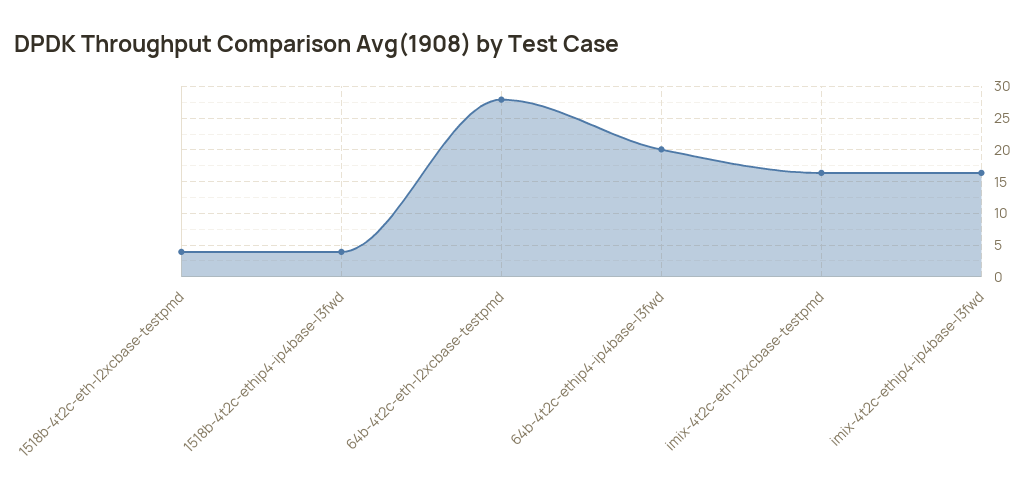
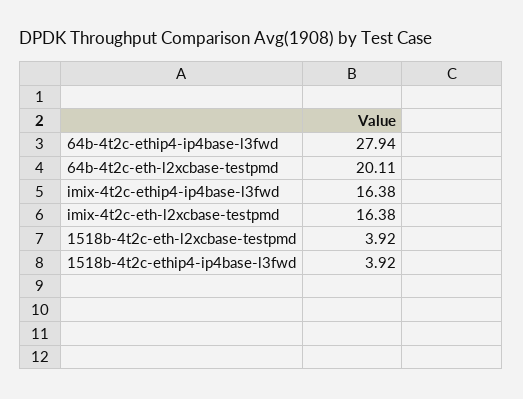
  {
    "1518b-4t2c-eth-l2xcbase-testpmd": 3.92,
    "1518b-4t2c-ethip4-ip4base-l3fwd": 3.92,
-   "64b-4t2c-eth-l2xcbase-testpmd": 28,
+   "64b-4t2c-eth-l2xcbase-testpmd": 20.11,
-   "64b-4t2c-ethip4-ip4base-l3fwd": 20,
+   "64b-4t2c-ethip4-ip4base-l3fwd": 27.94,
    "imix-4t2c-eth-l2xcbase-testpmd": 16.38,
    "imix-4t2c-ethip4-ip4base-l3fwd": 16.38
  }

